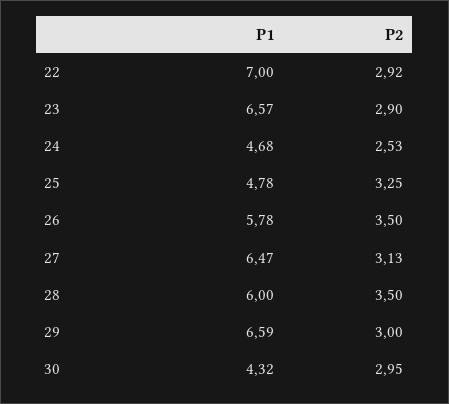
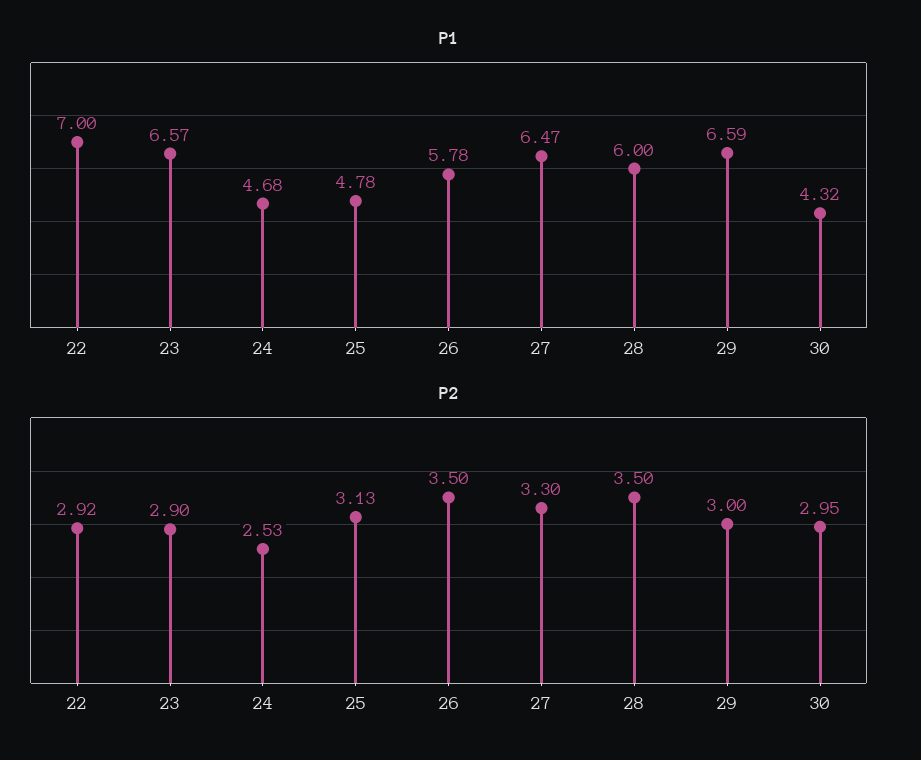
  {
    "P1": {
      "22": 7,
      "23": 6.57,
      "24": 4.68,
      "25": 4.78,
      "26": 5.78,
      "27": 6.47,
      "28": 6,
      "29": 6.59,
      "30": 4.32
    },
    "P2": {
      "22": 2.92,
      "23": 2.9,
      "24": 2.53,
-     "25": 3.25,
+     "25": 3.13,
      "26": 3.5,
-     "27": 3.13,
+     "27": 3.3,
      "28": 3.5,
      "29": 3,
      "30": 2.95
    }
  }

